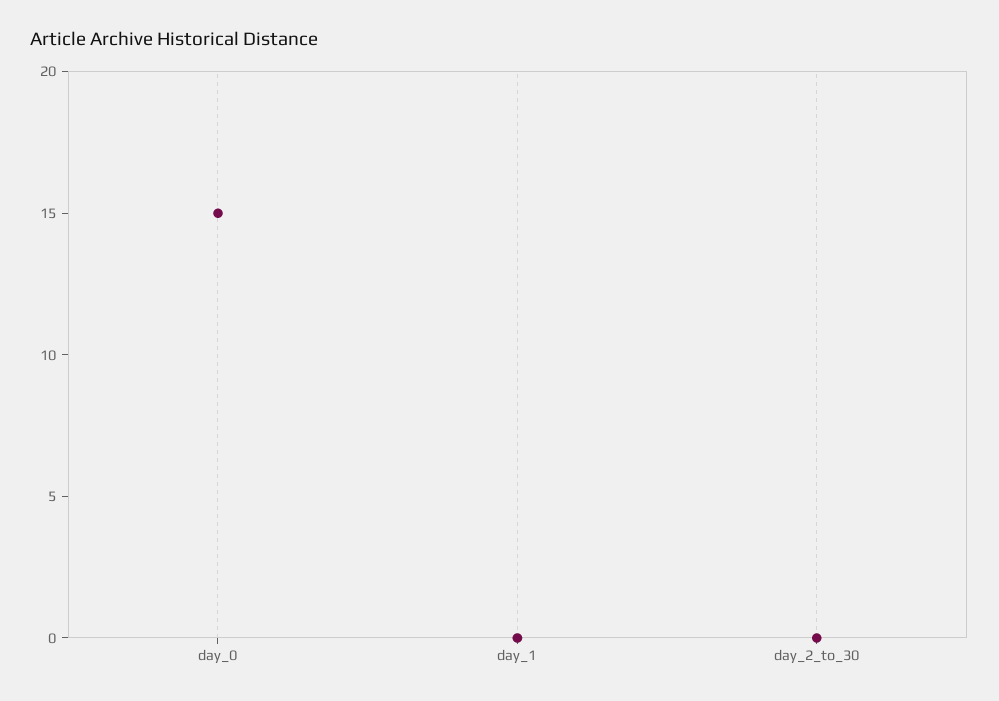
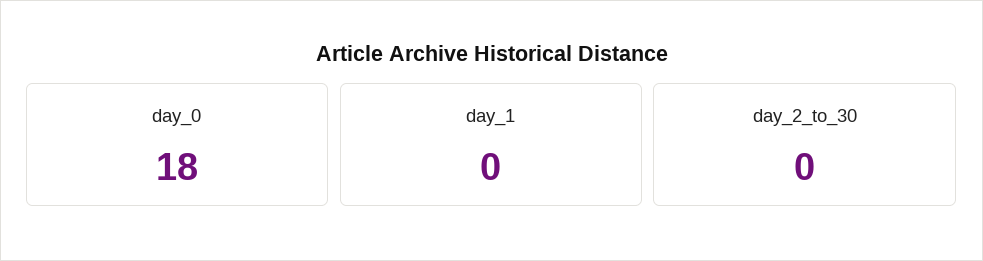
  {
-   "day_0": 15,
+   "day_0": 18,
    "day_1": 0,
    "day_2_to_30": 0
  }

